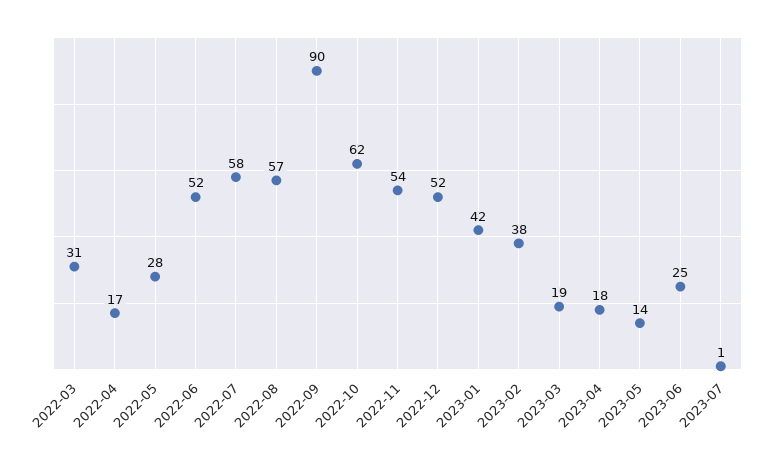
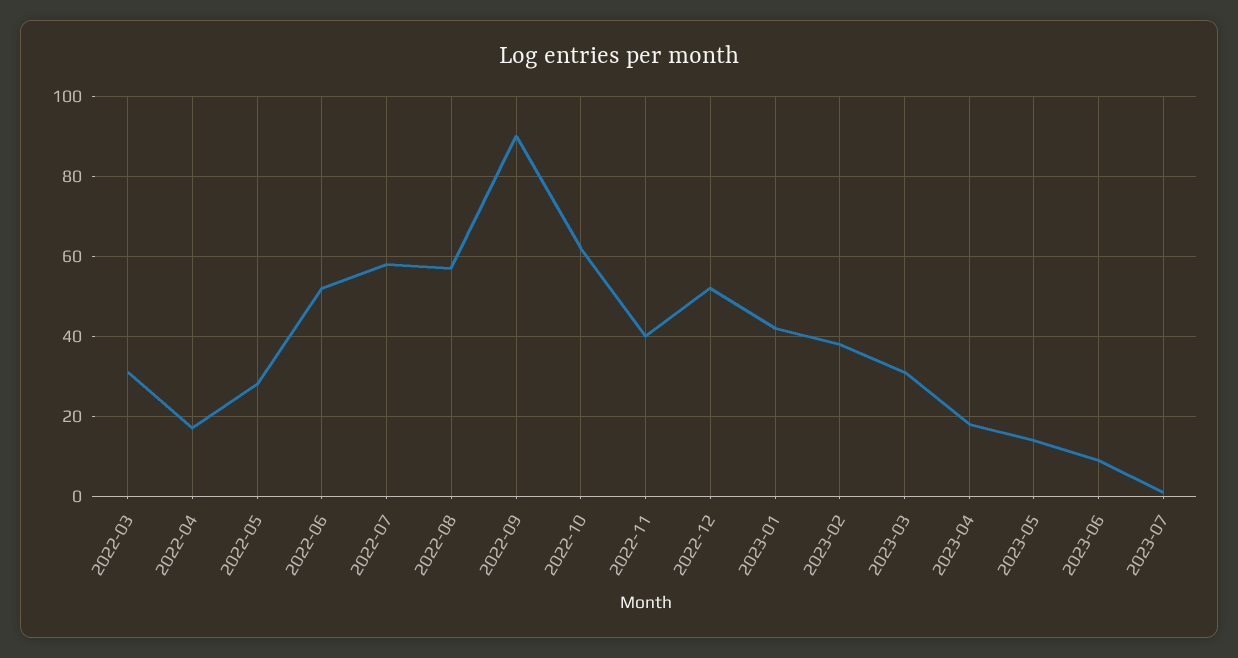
  {
    "2022-03": 31,
    "2022-04": 17,
    "2022-05": 28,
    "2022-06": 52,
    "2022-07": 58,
    "2022-08": 57,
    "2022-09": 90,
    "2022-10": 62,
-   "2022-11": 54,
+   "2022-11": 40,
    "2022-12": 52,
    "2023-01": 42,
    "2023-02": 38,
-   "2023-03": 19,
+   "2023-03": 30,
    "2023-04": 18,
    "2023-05": 14,
-   "2023-06": 25,
+   "2023-06": 10,
    "2023-07": 1
  }

